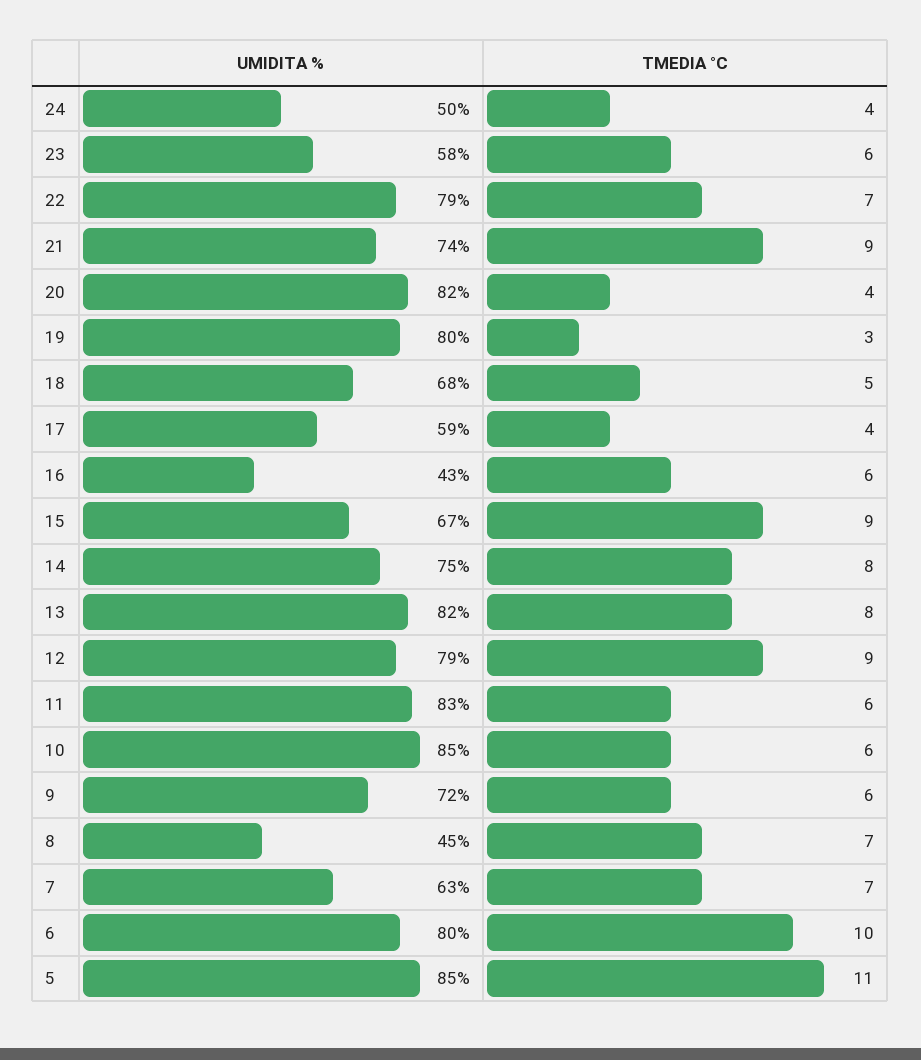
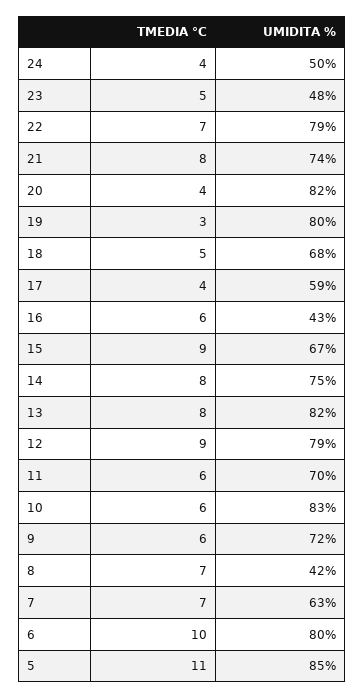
  {
    "UMIDITA %": {
      "24": 50,
-     "23": 58,
+     "23": 48,
      "22": 79,
      "21": 74,
      "20": 82,
      "19": 80,
      "18": 68,
      "17": 59,
      "16": 43,
      "15": 67,
      "14": 75,
      "13": 82,
      "12": 79,
-     "11": 83,
+     "11": 70,
-     "10": 85,
+     "10": 83,
      "9": 72,
-     "8": 45,
+     "8": 42,
      "7": 63,
      "6": 80,
      "5": 85
    },
    "TMEDIA °C": {
      "24": 4,
-     "23": 6,
+     "23": 5,
      "22": 7,
-     "21": 9,
+     "21": 8,
      "20": 4,
      "19": 3,
      "18": 5,
      "17": 4,
      "16": 6,
      "15": 9,
      "14": 8,
      "13": 8,
      "12": 9,
      "11": 6,
      "10": 6,
      "9": 6,
      "8": 7,
      "7": 7,
      "6": 10,
      "5": 11
    }
  }

